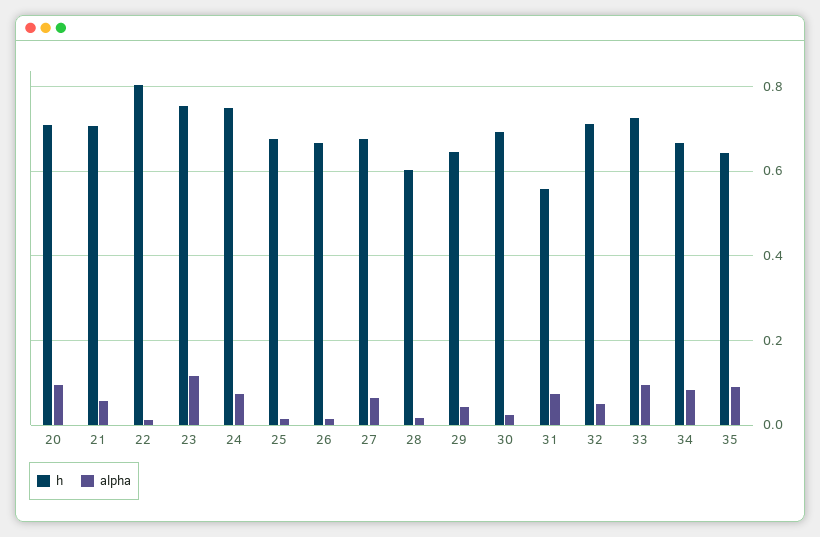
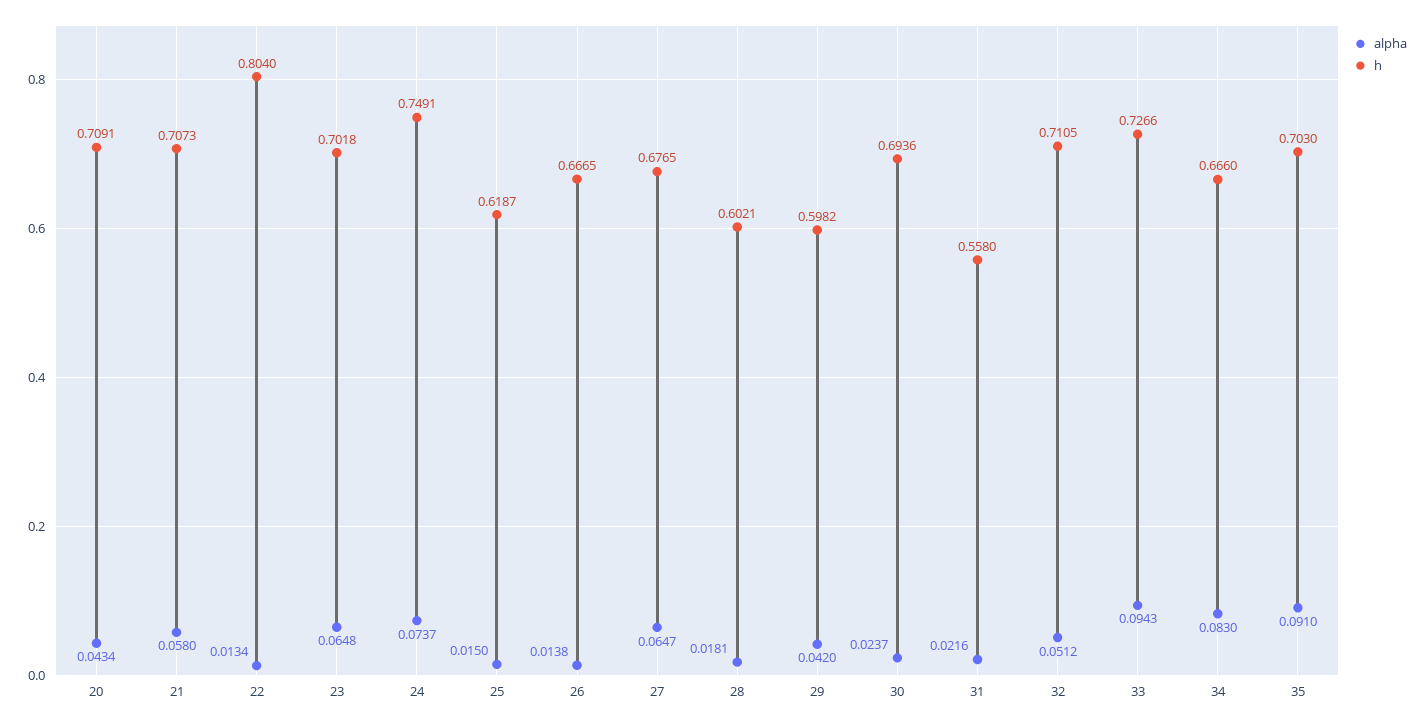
  {
    "h": {
      "20": 0.7091,
      "21": 0.7073,
      "22": 0.804,
-     "23": 0.76,
+     "23": 0.7018,
      "24": 0.7491,
-     "25": 0.68,
+     "25": 0.6187,
      "26": 0.6665,
      "27": 0.6765,
      "28": 0.6021,
-     "29": 0.64,
+     "29": 0.5982,
      "30": 0.6936,
      "31": 0.558,
      "32": 0.7105,
      "33": 0.7266,
      "34": 0.666,
-     "35": 0.64
+     "35": 0.703
    },
    "alpha": {
-     "20": 0.1,
+     "20": 0.0434,
      "21": 0.058,
      "22": 0.0134,
-     "23": 0.12,
+     "23": 0.0648,
      "24": 0.0737,
      "25": 0.015,
      "26": 0.0138,
      "27": 0.0647,
      "28": 0.0181,
      "29": 0.042,
      "30": 0.0237,
-     "31": 0.08,
+     "31": 0.0216,
      "32": 0.0512,
      "33": 0.0943,
      "34": 0.083,
      "35": 0.091
    }
  }

